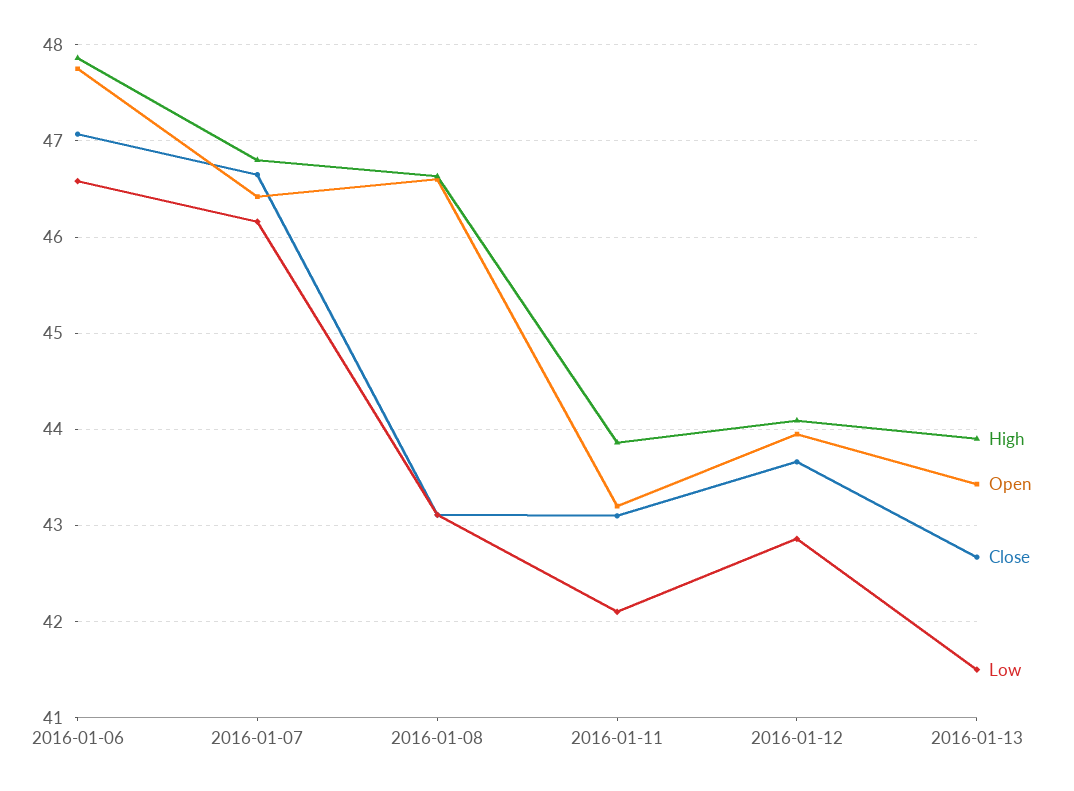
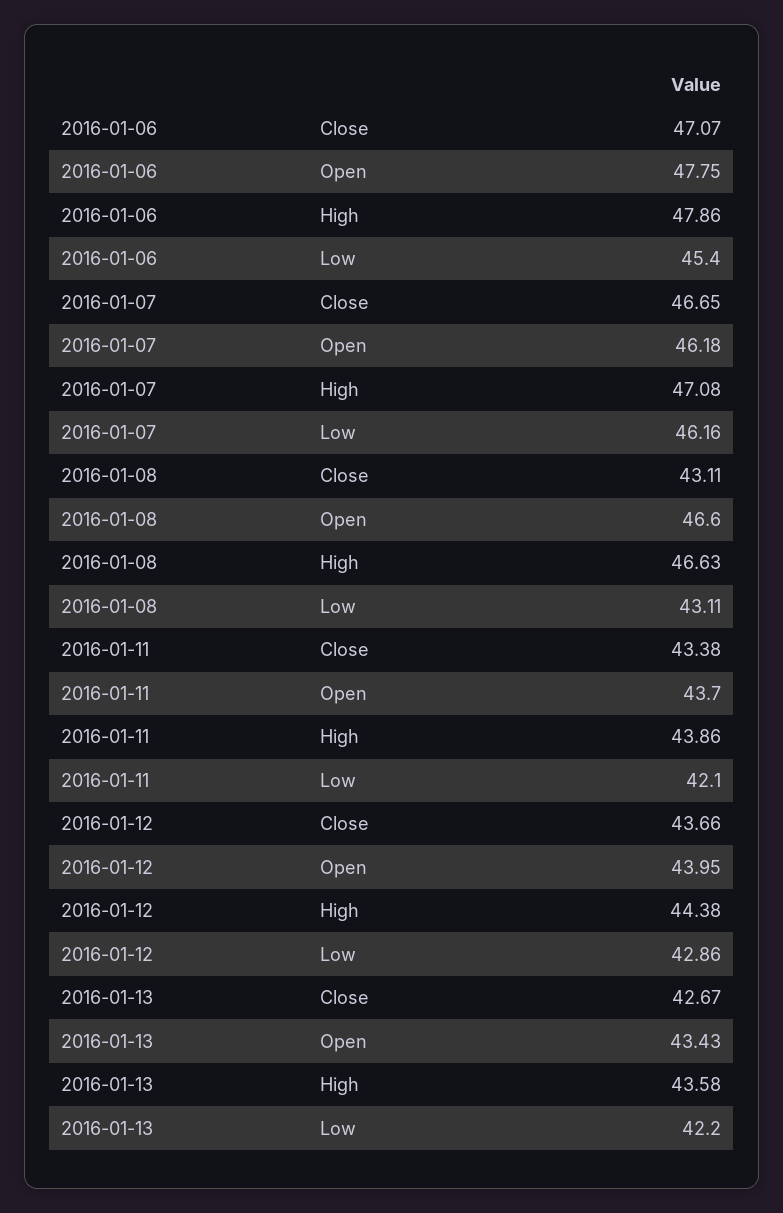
  {
    "High": {
      "2016-01-06": 47.86,
-     "2016-01-07": 46.8,
+     "2016-01-07": 47.08,
      "2016-01-08": 46.63,
      "2016-01-11": 43.86,
-     "2016-01-12": 44.1,
+     "2016-01-12": 44.38,
-     "2016-01-13": 43.9
+     "2016-01-13": 43.58
    },
    "Open": {
      "2016-01-06": 47.75,
-     "2016-01-07": 46.4,
+     "2016-01-07": 46.18,
      "2016-01-08": 46.6,
-     "2016-01-11": 43.2,
+     "2016-01-11": 43.7,
      "2016-01-12": 43.95,
      "2016-01-13": 43.43
    },
    "Close": {
      "2016-01-06": 47.07,
      "2016-01-07": 46.65,
      "2016-01-08": 43.11,
-     "2016-01-11": 43.1,
+     "2016-01-11": 43.38,
      "2016-01-12": 43.66,
      "2016-01-13": 42.67
    },
    "Low": {
-     "2016-01-06": 46.6,
+     "2016-01-06": 45.4,
      "2016-01-07": 46.16,
      "2016-01-08": 43.11,
      "2016-01-11": 42.1,
      "2016-01-12": 42.86,
-     "2016-01-13": 41.5
+     "2016-01-13": 42.2
    }
  }

